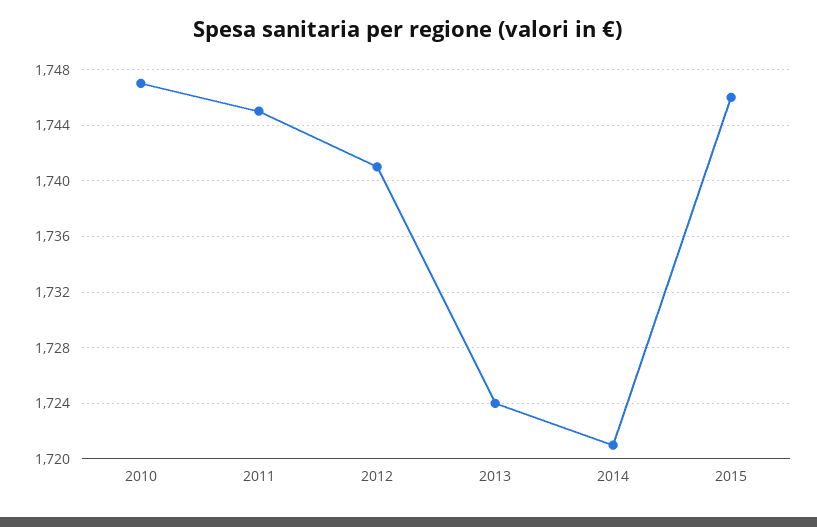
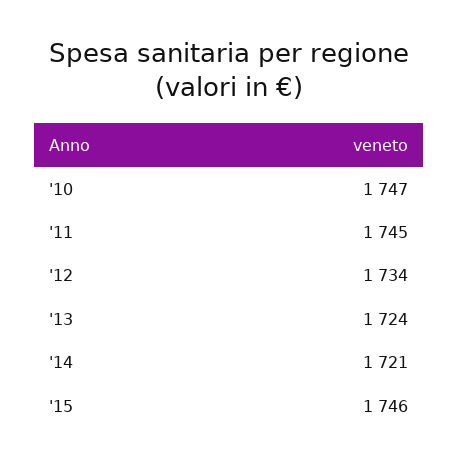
  {
    "2010": 1747,
    "2011": 1745,
-   "2012": 1741,
+   "2012": 1734,
    "2013": 1724,
    "2014": 1721,
    "2015": 1746
  }

